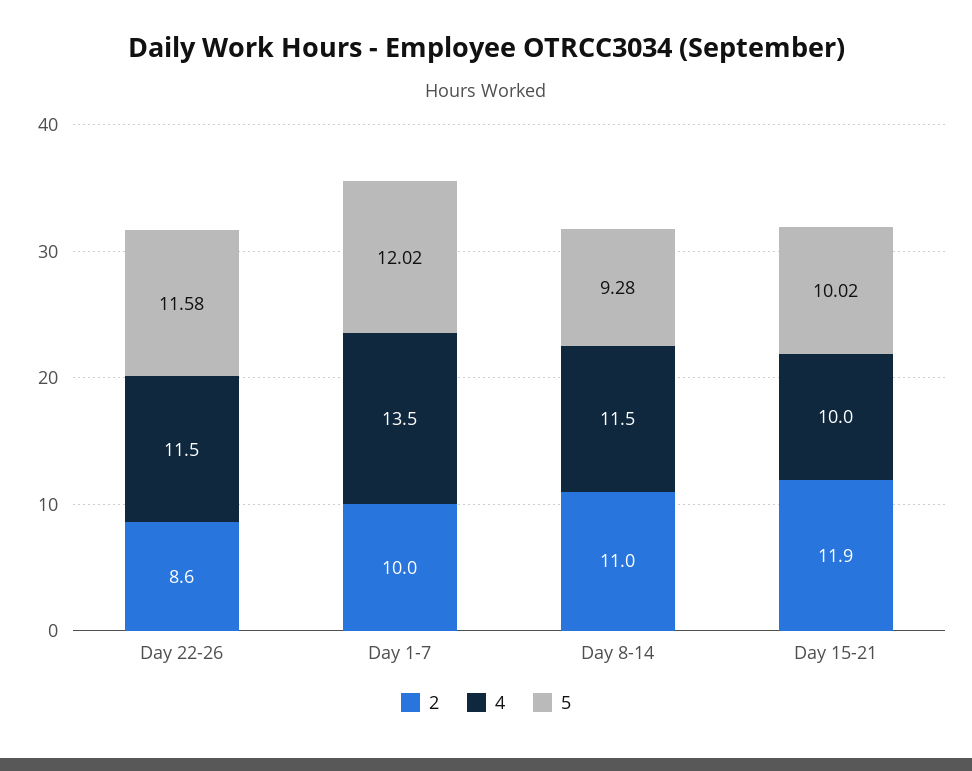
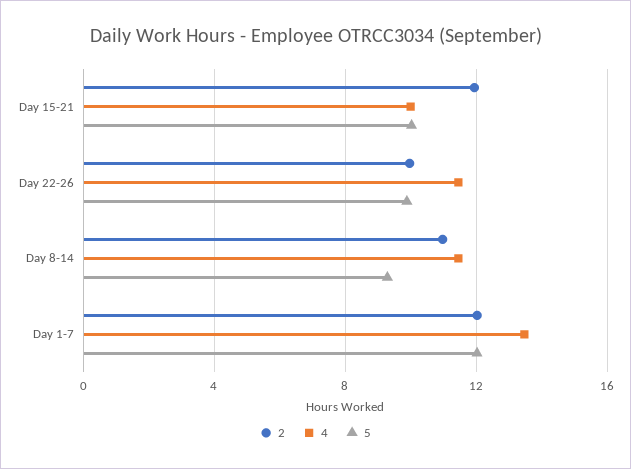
  {
    "2": {
-     "Day 22-26": 8.6,
+     "Day 22-26": 10,
-     "Day 1-7": 10,
+     "Day 1-7": 12,
      "Day 8-14": 11,
      "Day 15-21": 11.9
    },
    "4": {
      "Day 22-26": 11.5,
      "Day 1-7": 13.5,
      "Day 8-14": 11.5,
      "Day 15-21": 10
    },
    "5": {
-     "Day 22-26": 11.58,
+     "Day 22-26": 10,
      "Day 1-7": 12.02,
      "Day 8-14": 9.28,
      "Day 15-21": 10.02
    }
  }

